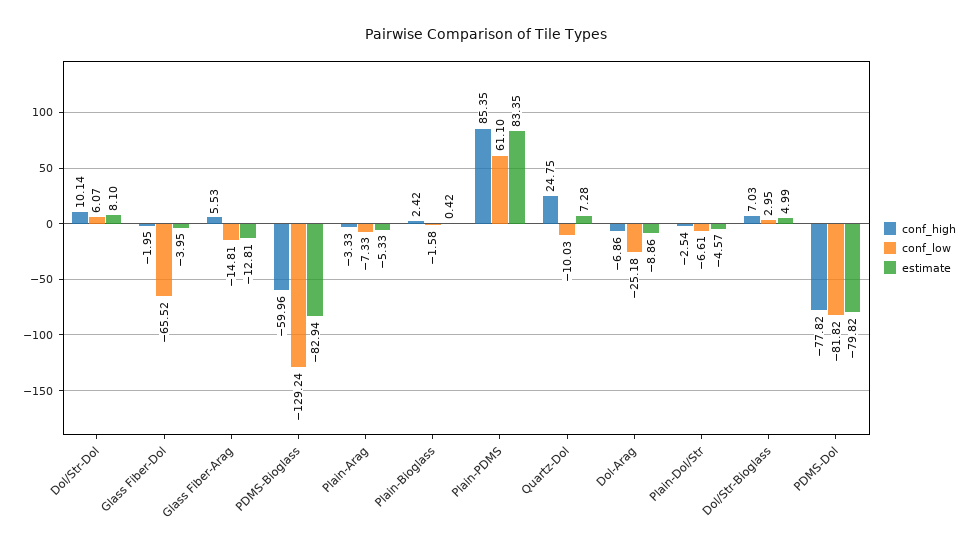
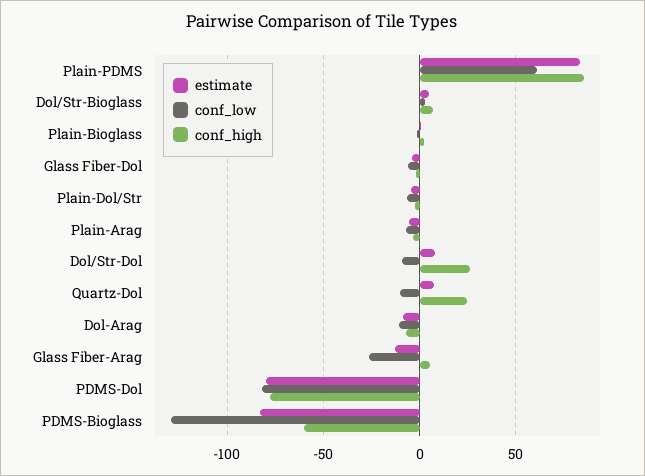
  {
    "conf_high": {
-     "Dol/Str-Dol": 10.14,
+     "Dol/Str-Dol": 25,
      "Glass Fiber-Dol": -1.95,
      "Glass Fiber-Arag": 5.53,
      "PDMS-Bioglass": -59.96,
      "Plain-Arag": -3.33,
      "Plain-Bioglass": 2.42,
      "Plain-PDMS": 85.35,
      "Quartz-Dol": 24.75,
      "Dol-Arag": -6.86,
      "Plain-Dol/Str": -2.54,
      "Dol/Str-Bioglass": 7.03,
      "PDMS-Dol": -77.82
    },
    "conf_low": {
-     "Dol/Str-Dol": 6.07,
+     "Dol/Str-Dol": -10,
-     "Glass Fiber-Dol": -65.52,
+     "Glass Fiber-Dol": -5,
-     "Glass Fiber-Arag": -14.81,
+     "Glass Fiber-Arag": -25,
      "PDMS-Bioglass": -129.24,
      "Plain-Arag": -7.33,
      "Plain-Bioglass": -1.58,
      "Plain-PDMS": 61.1,
      "Quartz-Dol": -10.03,
-     "Dol-Arag": -25.18,
+     "Dol-Arag": -10,
      "Plain-Dol/Str": -6.61,
      "Dol/Str-Bioglass": 2.95,
      "PDMS-Dol": -81.82
    },
    "estimate": {
      "Dol/Str-Dol": 8.1,
      "Glass Fiber-Dol": -3.95,
      "Glass Fiber-Arag": -12.81,
      "PDMS-Bioglass": -82.94,
      "Plain-Arag": -5.33,
      "Plain-Bioglass": 0.42,
      "Plain-PDMS": 83.35,
      "Quartz-Dol": 7.28,
      "Dol-Arag": -8.86,
      "Plain-Dol/Str": -4.57,
      "Dol/Str-Bioglass": 4.99,
      "PDMS-Dol": -79.82
    }
  }

